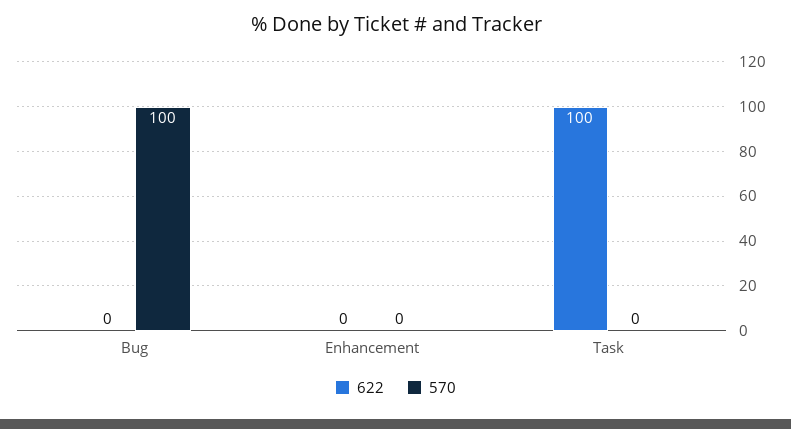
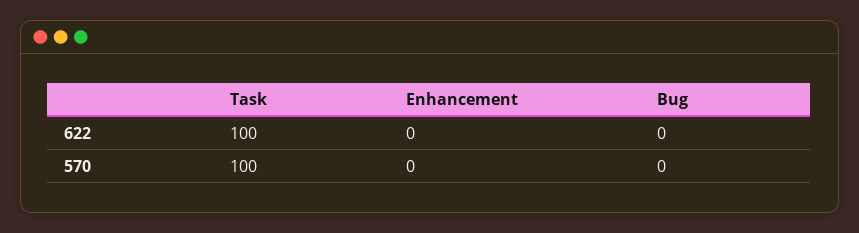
  {
    "622": {
      "Bug": 0,
      "Enhancement": 0,
      "Task": 100
    },
    "570": {
-     "Bug": 100,
+     "Bug": 0,
      "Enhancement": 0,
-     "Task": 0
+     "Task": 100
    }
  }

